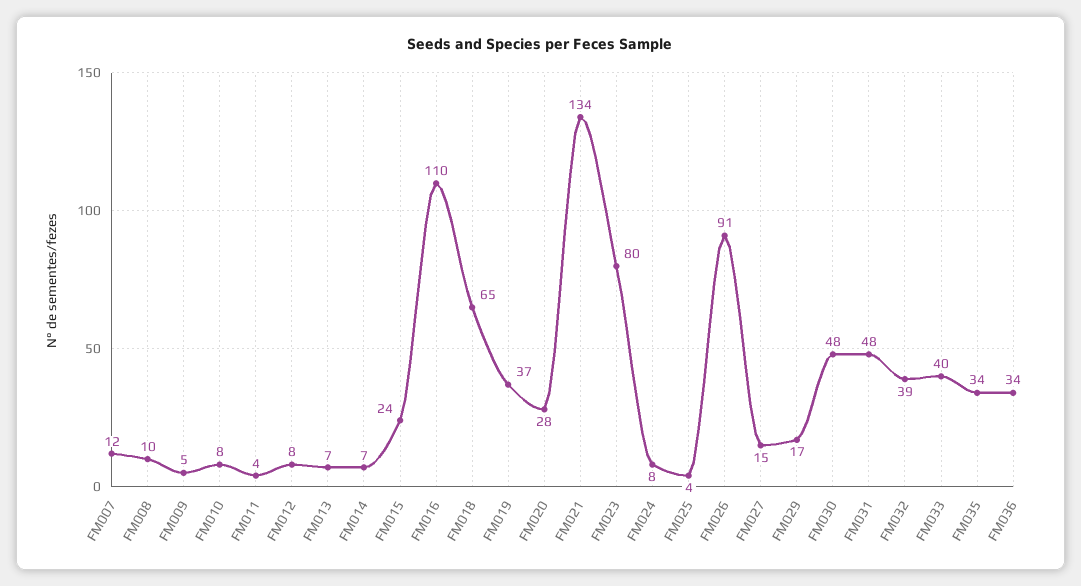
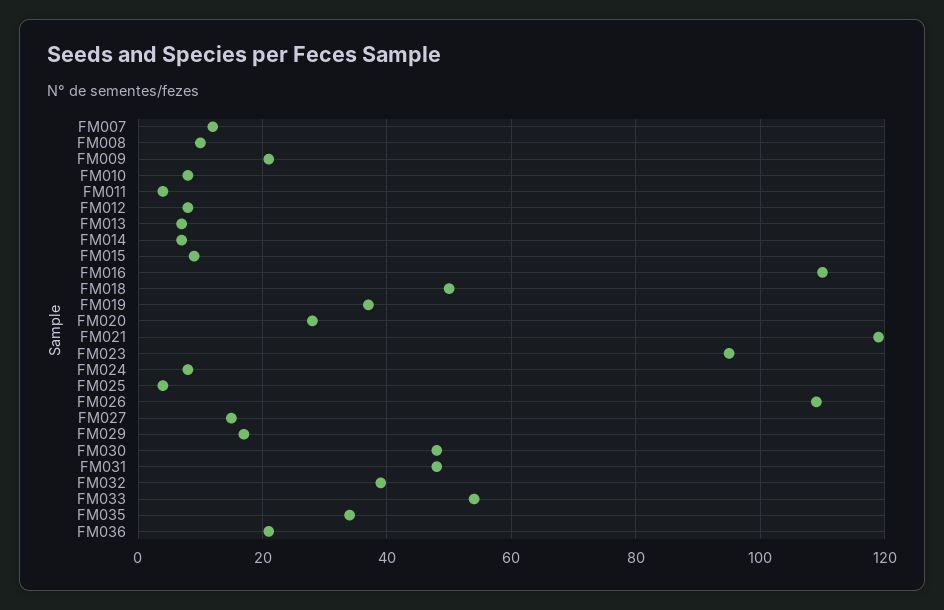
  {
    "FM007": 12,
    "FM008": 10,
-   "FM009": 5,
+   "FM009": 20,
    "FM010": 8,
    "FM011": 4,
    "FM012": 8,
    "FM013": 7,
    "FM014": 7,
-   "FM015": 24,
+   "FM015": 10,
    "FM016": 110,
-   "FM018": 65,
+   "FM018": 50,
    "FM019": 37,
    "FM020": 28,
-   "FM021": 134,
+   "FM021": 120,
-   "FM023": 80,
+   "FM023": 95,
    "FM024": 8,
    "FM025": 4,
-   "FM026": 91,
+   "FM026": 110,
    "FM027": 15,
    "FM029": 17,
    "FM030": 48,
    "FM031": 48,
    "FM032": 39,
-   "FM033": 40,
+   "FM033": 55,
    "FM035": 34,
-   "FM036": 34
+   "FM036": 20
  }

